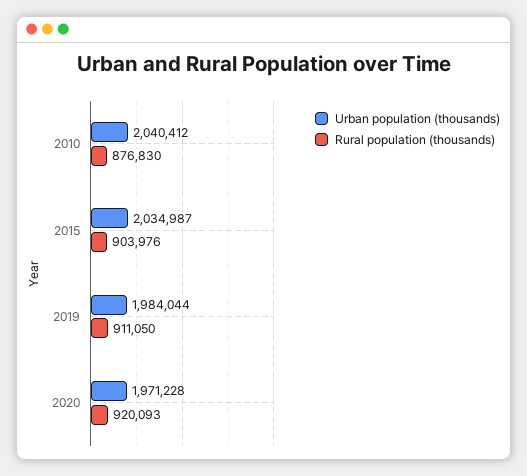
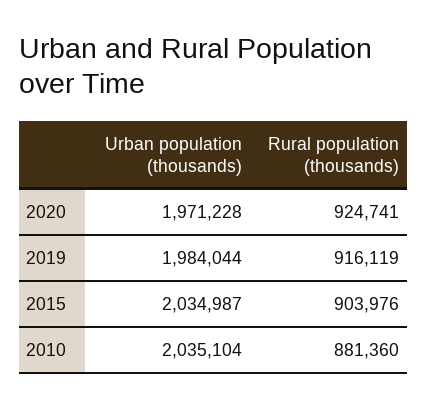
  {
    "Urban population (thousands)": {
-     "2010": 2040412,
+     "2010": 2035104,
      "2015": 2034987,
      "2019": 1984044,
      "2020": 1971228
    },
    "Rural population (thousands)": {
-     "2010": 876830,
+     "2010": 881360,
      "2015": 903976,
-     "2019": 911050,
+     "2019": 916119,
-     "2020": 920093
+     "2020": 924741
    }
  }

